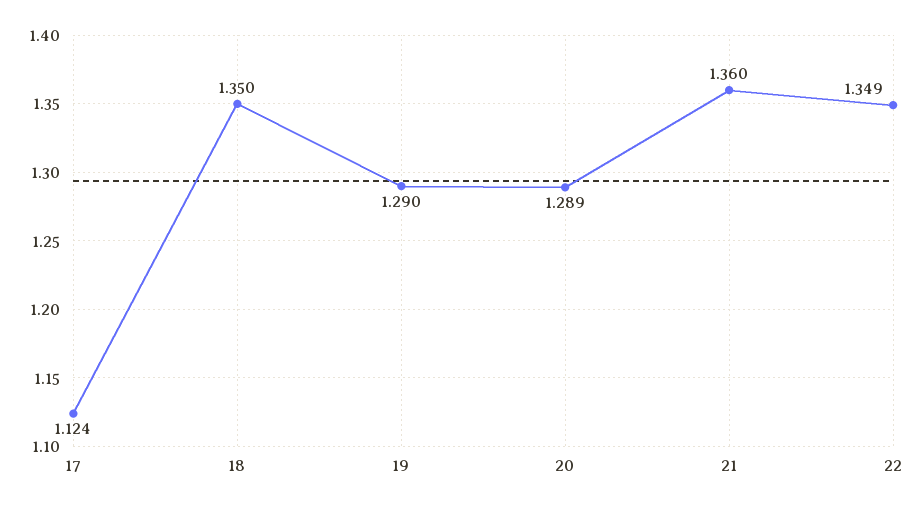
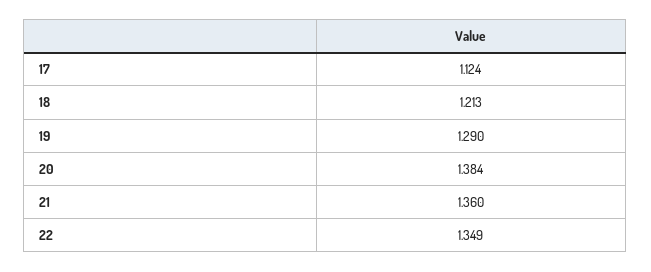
  {
    "17": 1.124,
-   "18": 1.35,
+   "18": 1.213,
    "19": 1.29,
-   "20": 1.289,
+   "20": 1.384,
    "21": 1.36,
    "22": 1.349
  }

